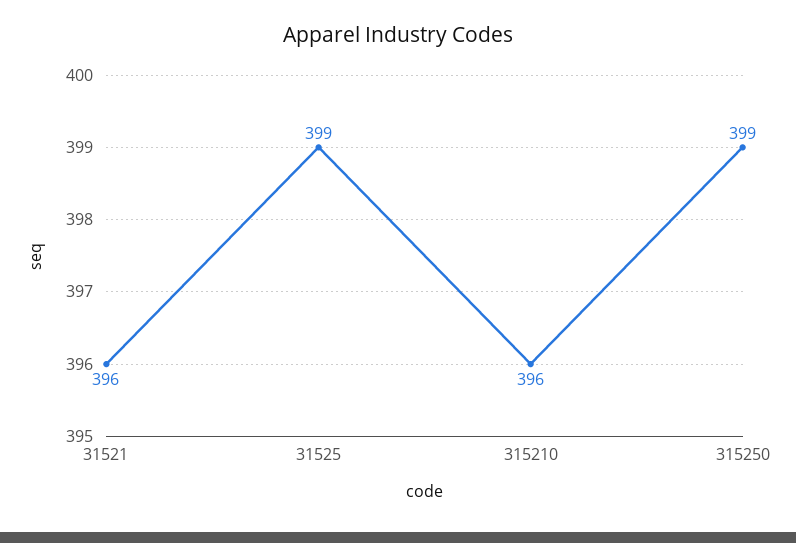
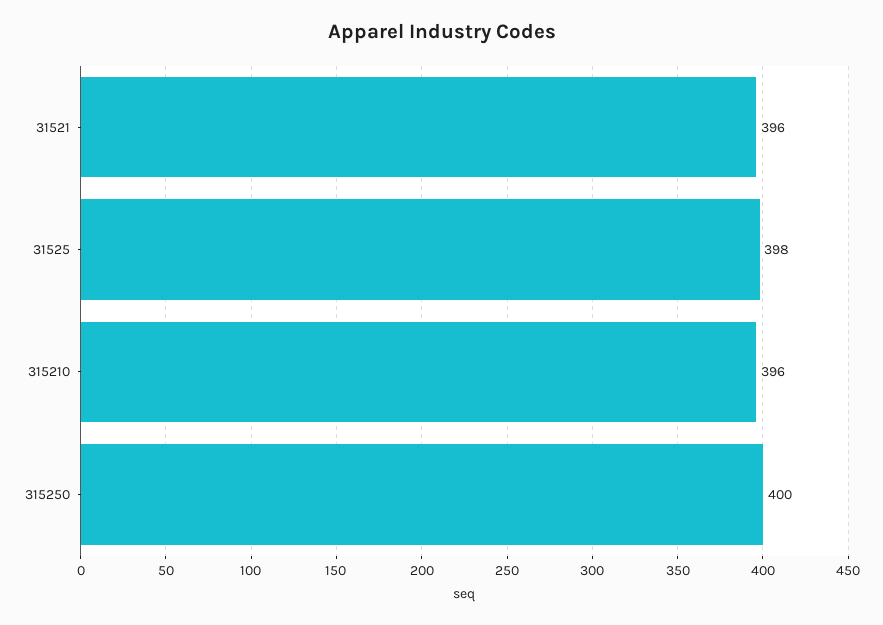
  {
    "31521": 396,
-   "31525": 399,
+   "31525": 398,
    "315210": 396,
-   "315250": 399
+   "315250": 400
  }

